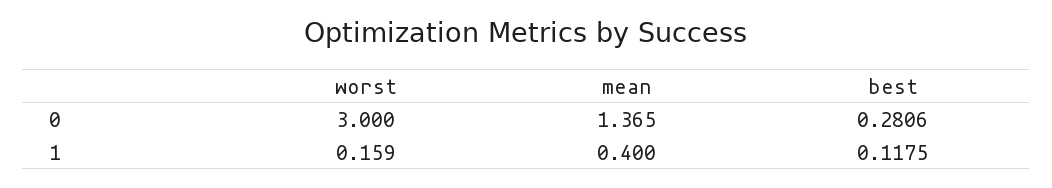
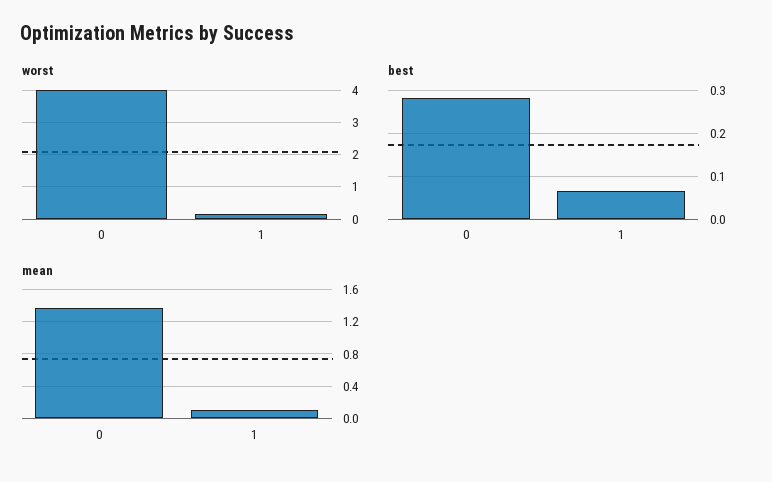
  {
    "worst": {
-     "0": 3,
+     "0": 4,
      "1": 0.159
    },
    "mean": {
      "0": 1.365,
-     "1": 0.4
+     "1": 0.1
    },
    "best": {
      "0": 0.2806,
-     "1": 0.1175
+     "1": 0.06
    }
  }

